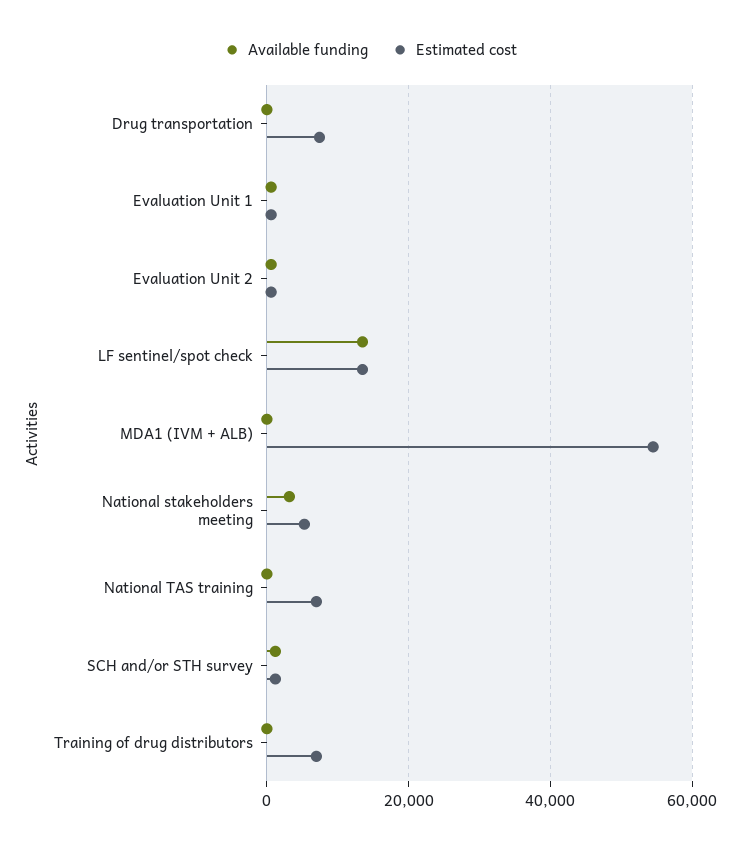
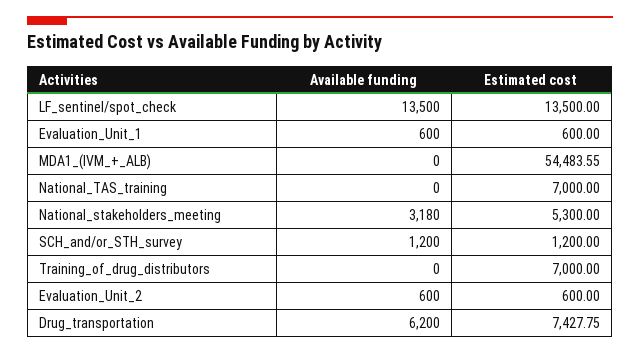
  {
    "Available funding": {
-     "Drug transportation": 0,
+     "Drug transportation": 6200,
      "Evaluation Unit 1": 600,
      "Evaluation Unit 2": 600,
      "LF sentinel/spot check": 13500,
      "MDA1 (IVM + ALB)": 0,
      "National stakeholders meeting": 3180,
      "National TAS training": 0,
      "SCH and/or STH survey": 1200,
      "Training of drug distributors": 0
    },
    "Estimated cost": {
      "Drug transportation": 7427.75,
      "Evaluation Unit 1": 600,
      "Evaluation Unit 2": 600,
      "LF sentinel/spot check": 13500,
      "MDA1 (IVM + ALB)": 54483.55,
      "National stakeholders meeting": 5300,
      "National TAS training": 7000,
      "SCH and/or STH survey": 1200,
      "Training of drug distributors": 7000
    }
  }

